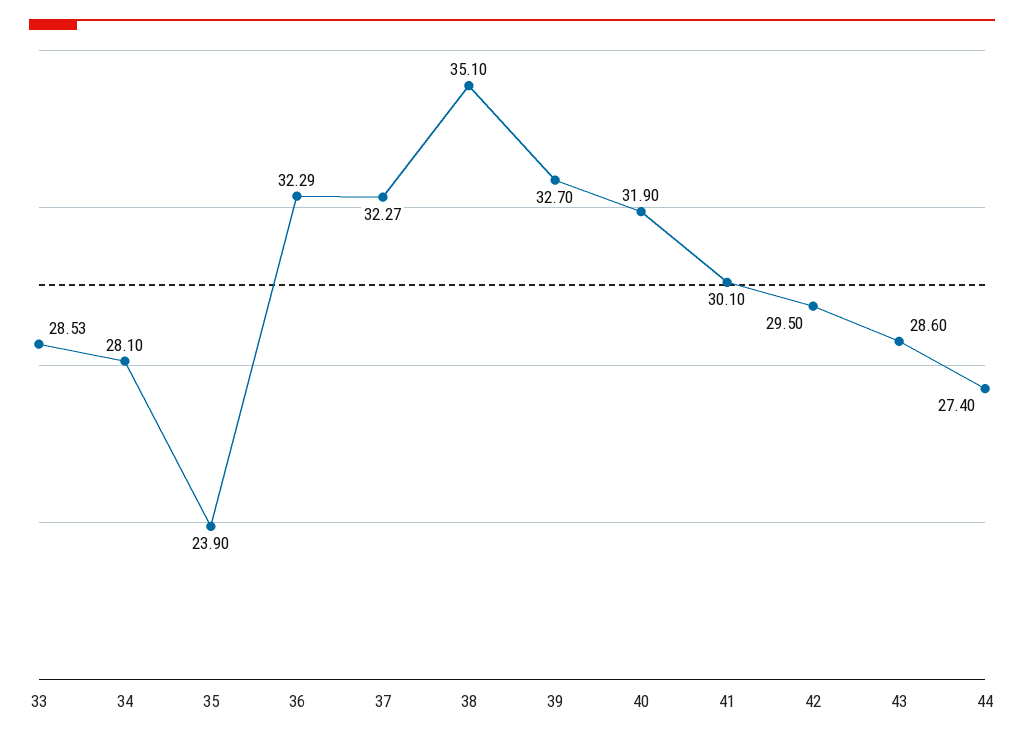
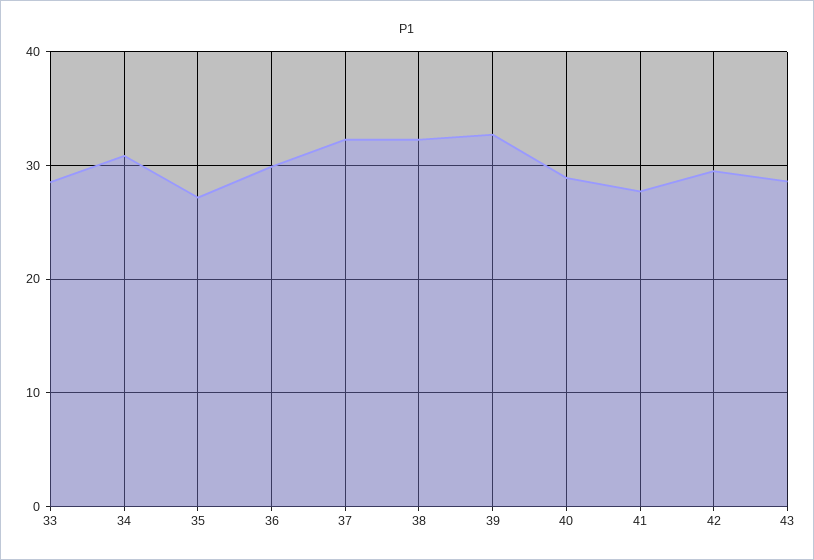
  {
    "33": 28.53,
-   "34": 28.1,
+   "34": 31,
-   "35": 23.9,
+   "35": 27,
-   "36": 32.29,
+   "36": 30,
    "37": 32.27,
-   "38": 35.1,
+   "38": 32,
    "39": 32.7,
-   "40": 31.9,
+   "40": 29,
-   "41": 30.1,
+   "41": 28,
    "42": 29.5,
-   "43": 28.6,
+   "43": 28.6
-   "44": 27.4
  }

